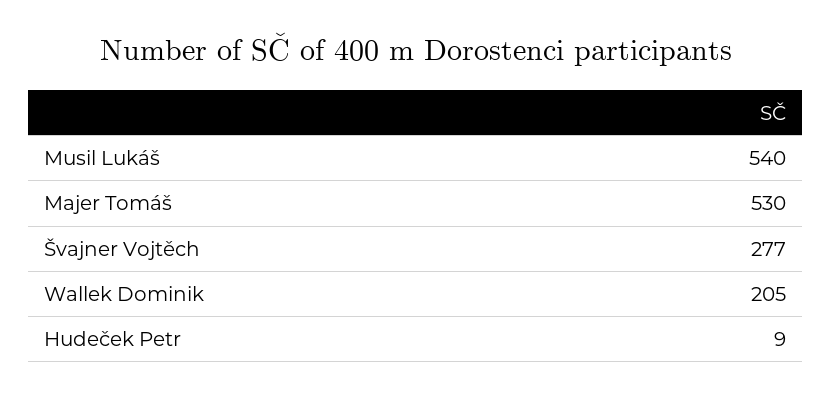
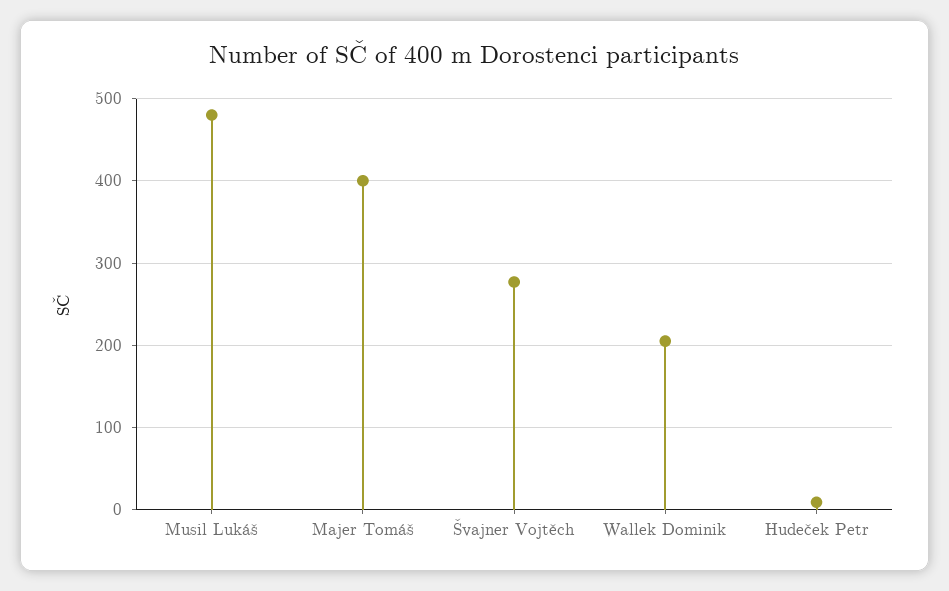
  {
-   "Musil Lukáš": 540,
+   "Musil Lukáš": 480,
-   "Majer Tomáš": 530,
+   "Majer Tomáš": 400,
    "Švajner Vojtěch": 277,
    "Wallek Dominik": 205,
    "Hudeček Petr": 9
  }

